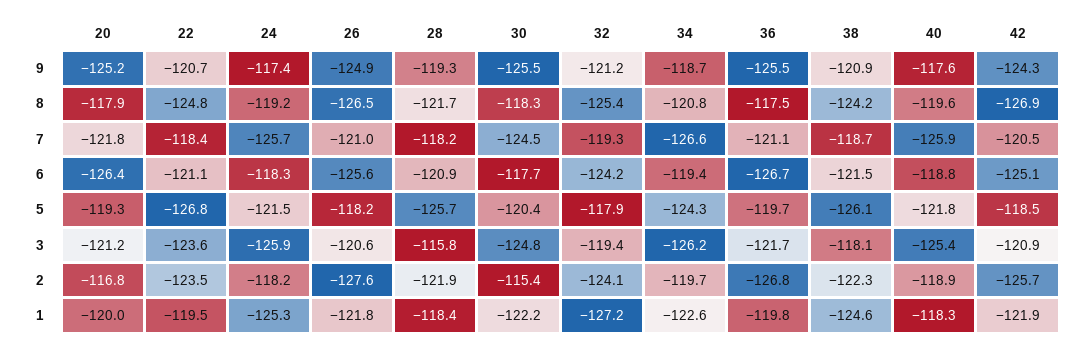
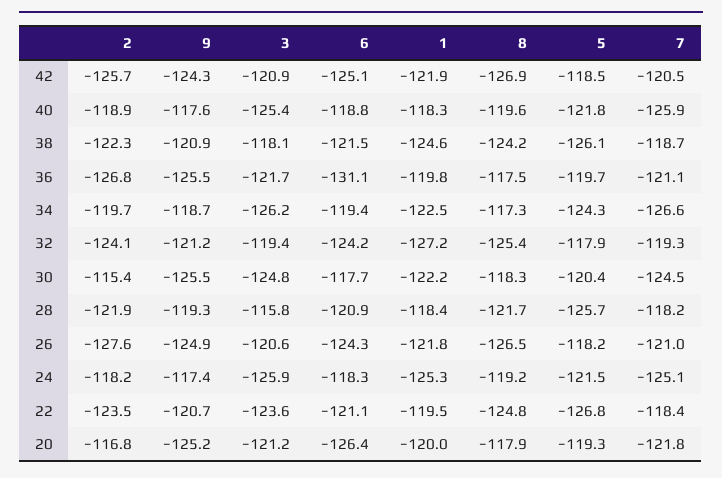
  {
    "20": {
      "9": -125.2,
      "8": -117.9,
      "7": -121.8,
      "6": -126.4,
      "5": -119.3,
      "3": -121.2,
      "2": -116.8,
      "1": -120
    },
    "22": {
      "9": -120.7,
      "8": -124.8,
      "7": -118.4,
      "6": -121.1,
      "5": -126.8,
      "3": -123.6,
      "2": -123.5,
      "1": -119.5
    },
    "24": {
      "9": -117.4,
      "8": -119.2,
-     "7": -125.7,
+     "7": -125.1,
      "6": -118.3,
      "5": -121.5,
      "3": -125.9,
      "2": -118.2,
      "1": -125.3
    },
    "26": {
      "9": -124.9,
      "8": -126.5,
      "7": -121,
-     "6": -125.6,
+     "6": -124.3,
      "5": -118.2,
      "3": -120.6,
      "2": -127.6,
      "1": -121.8
    },
    "28": {
      "9": -119.3,
      "8": -121.7,
      "7": -118.2,
      "6": -120.9,
      "5": -125.7,
      "3": -115.8,
      "2": -121.9,
      "1": -118.4
    },
    "30": {
      "9": -125.5,
      "8": -118.3,
      "7": -124.5,
      "6": -117.7,
      "5": -120.4,
      "3": -124.8,
      "2": -115.4,
      "1": -122.2
    },
    "32": {
      "9": -121.2,
      "8": -125.4,
      "7": -119.3,
      "6": -124.2,
      "5": -117.9,
      "3": -119.4,
      "2": -124.1,
      "1": -127.2
    },
    "34": {
      "9": -118.7,
-     "8": -120.8,
+     "8": -117.3,
      "7": -126.6,
      "6": -119.4,
      "5": -124.3,
      "3": -126.2,
      "2": -119.7,
-     "1": -122.6
+     "1": -122.5
    },
    "36": {
      "9": -125.5,
      "8": -117.5,
      "7": -121.1,
-     "6": -126.7,
+     "6": -131.1,
      "5": -119.7,
      "3": -121.7,
      "2": -126.8,
      "1": -119.8
    },
    "38": {
      "9": -120.9,
      "8": -124.2,
      "7": -118.7,
      "6": -121.5,
      "5": -126.1,
      "3": -118.1,
      "2": -122.3,
      "1": -124.6
    },
    "40": {
      "9": -117.6,
      "8": -119.6,
      "7": -125.9,
      "6": -118.8,
      "5": -121.8,
      "3": -125.4,
      "2": -118.9,
      "1": -118.3
    },
    "42": {
      "9": -124.3,
      "8": -126.9,
      "7": -120.5,
      "6": -125.1,
      "5": -118.5,
      "3": -120.9,
      "2": -125.7,
      "1": -121.9
    }
  }

